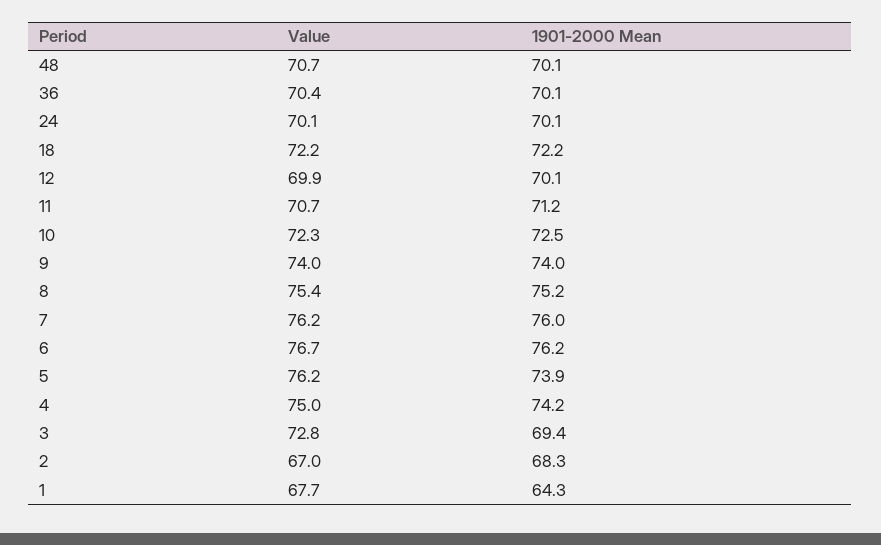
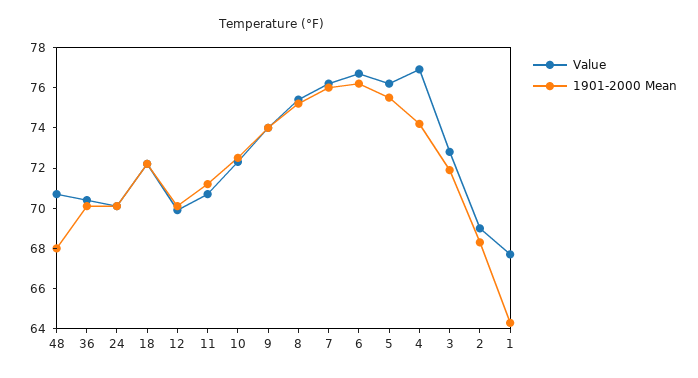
  {
    "Value": {
      "48": 70.7,
      "36": 70.4,
      "24": 70.1,
      "18": 72.2,
      "12": 69.9,
      "11": 70.7,
      "10": 72.3,
      "9": 74,
      "8": 75.4,
      "7": 76.2,
      "6": 76.7,
      "5": 76.2,
-     "4": 75,
+     "4": 77,
      "3": 72.8,
-     "2": 67,
+     "2": 69,
      "1": 67.7
    },
    "1901-2000 Mean": {
-     "48": 70.1,
+     "48": 68,
      "36": 70.1,
      "24": 70.1,
      "18": 72.2,
      "12": 70.1,
      "11": 71.2,
      "10": 72.5,
      "9": 74,
      "8": 75.2,
      "7": 76,
      "6": 76.2,
-     "5": 73.9,
+     "5": 75.5,
      "4": 74.2,
-     "3": 69.4,
+     "3": 72,
      "2": 68.3,
      "1": 64.3
    }
  }

